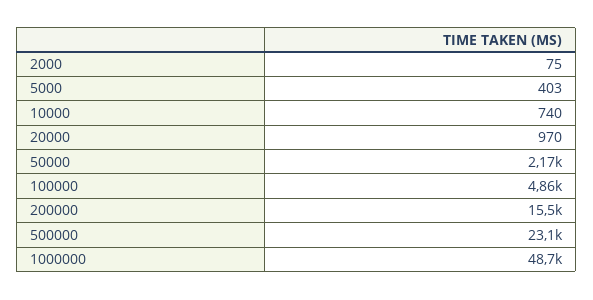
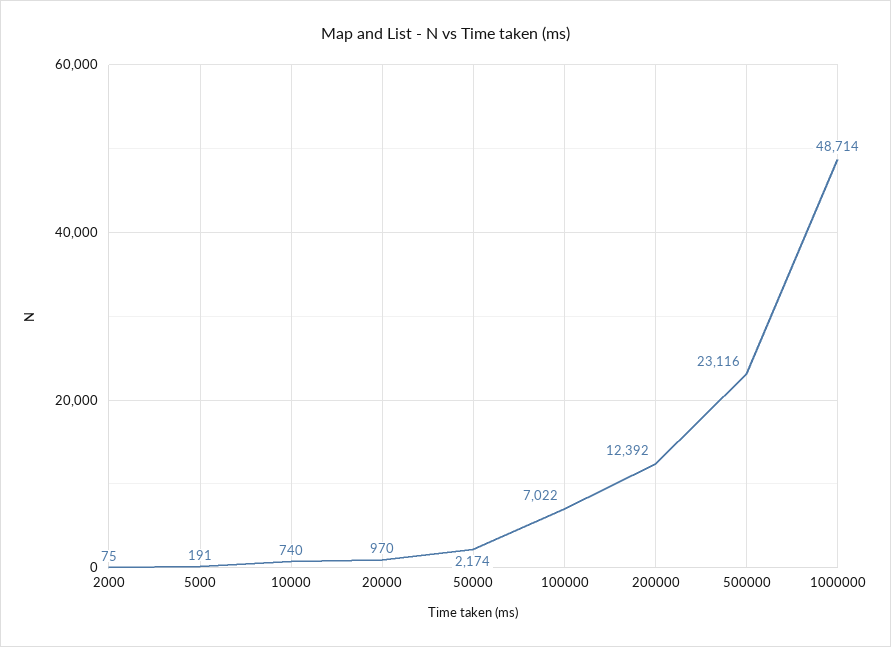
  {
    "2000": 75,
-   "5000": 403,
+   "5000": 191,
    "10000": 740,
    "20000": 970,
    "50000": 2174,
-   "100000": 4860,
+   "100000": 7022,
-   "200000": 15500,
+   "200000": 12392,
    "500000": 23116,
    "1000000": 48714
  }

